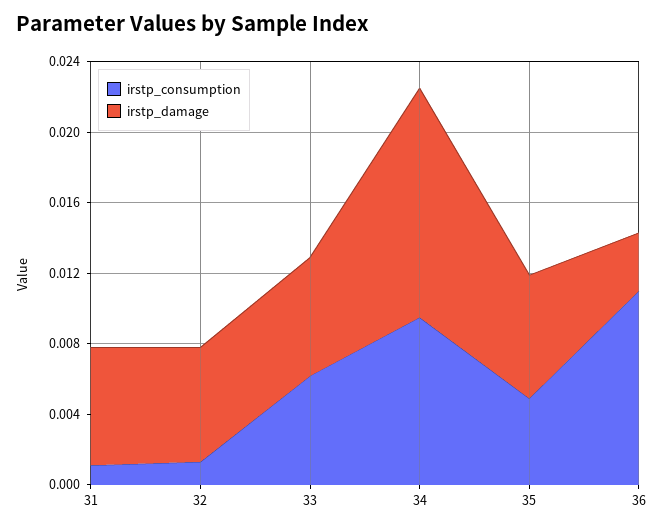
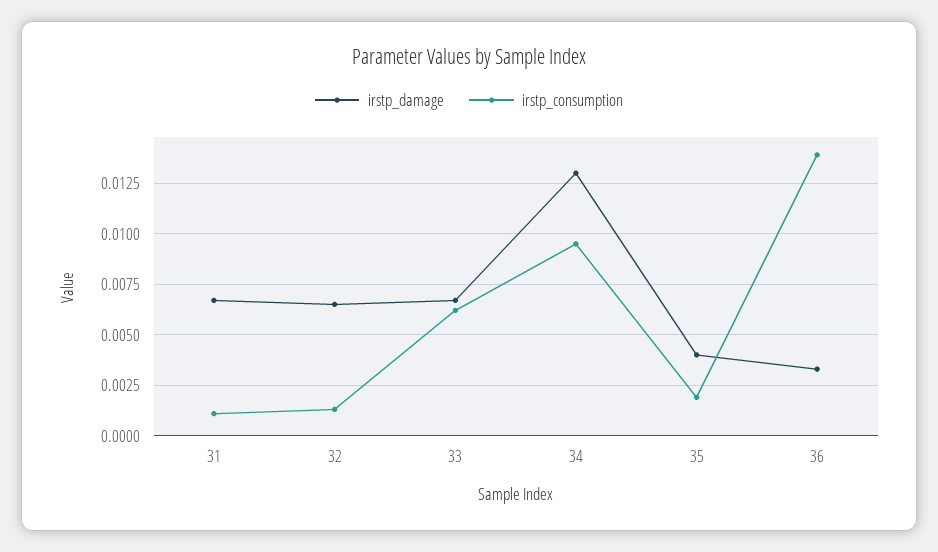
  {
    "irstp_consumption": {
      "31": 0.001,
      "32": 0.0015,
      "33": 0.006,
      "34": 0.0095,
-     "35": 0.005,
+     "35": 0.002,
-     "36": 0.011
+     "36": 0.014
    },
    "irstp_damage": {
      "31": 0.0065,
      "32": 0.0065,
      "33": 0.0065,
      "34": 0.013,
-     "35": 0.007,
+     "35": 0.004,
      "36": 0.0035
    }
  }

